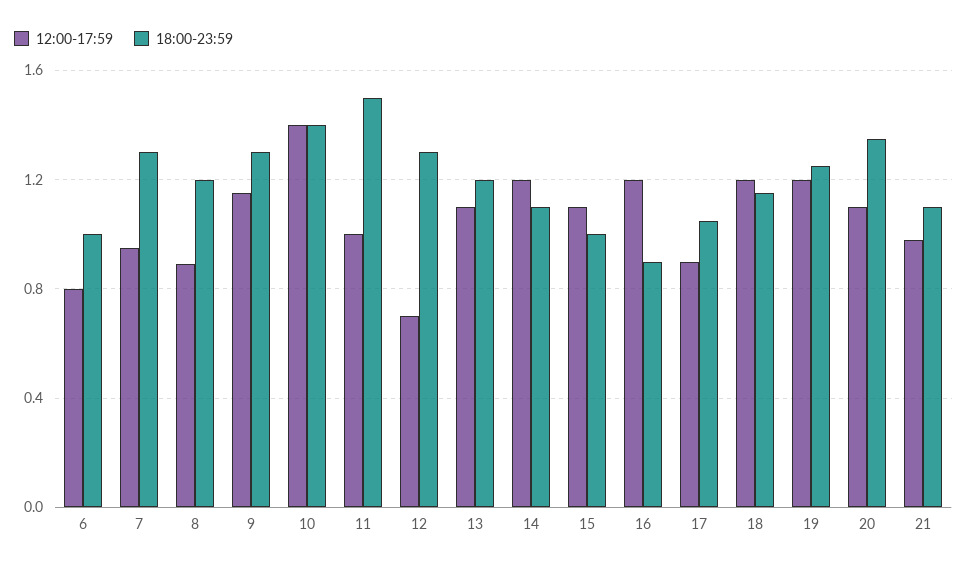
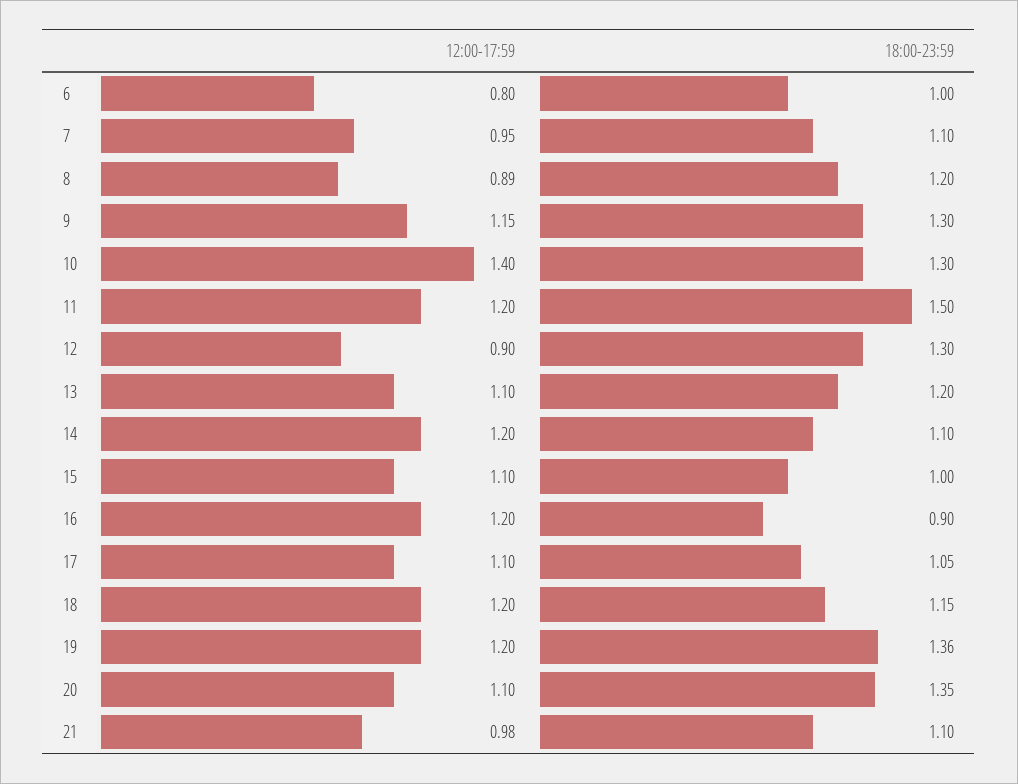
  {
    "12:00-17:59": {
      "6": 0.8,
      "7": 0.95,
      "8": 0.89,
      "9": 1.15,
      "10": 1.4,
-     "11": 1,
+     "11": 1.2,
-     "12": 0.7,
+     "12": 0.9,
      "13": 1.1,
      "14": 1.2,
      "15": 1.1,
      "16": 1.2,
-     "17": 0.9,
+     "17": 1.1,
      "18": 1.2,
      "19": 1.2,
      "20": 1.1,
      "21": 0.98
    },
    "18:00-23:59": {
      "6": 1,
-     "7": 1.3,
+     "7": 1.1,
      "8": 1.2,
      "9": 1.3,
-     "10": 1.4,
+     "10": 1.3,
      "11": 1.5,
      "12": 1.3,
      "13": 1.2,
      "14": 1.1,
      "15": 1,
      "16": 0.9,
      "17": 1.05,
      "18": 1.15,
-     "19": 1.25,
+     "19": 1.36,
      "20": 1.35,
      "21": 1.1
    }
  }

